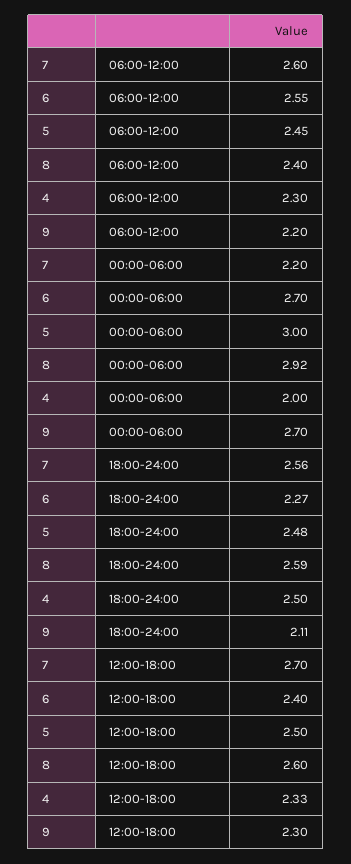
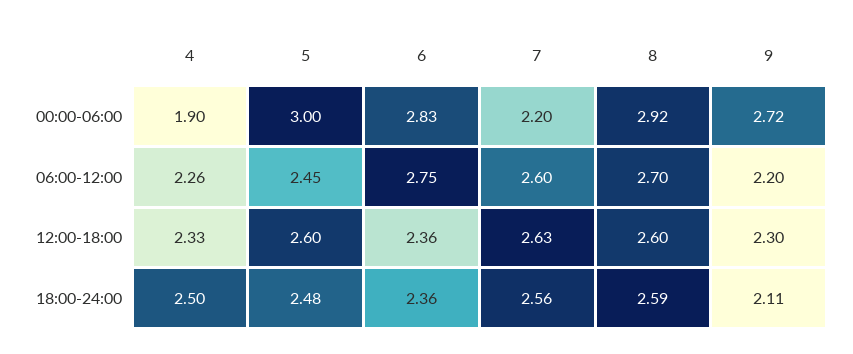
  {
    "7": {
      "06:00-12:00": 2.6,
      "00:00-06:00": 2.2,
      "18:00-24:00": 2.56,
-     "12:00-18:00": 2.7
+     "12:00-18:00": 2.63
    },
    "6": {
-     "06:00-12:00": 2.55,
+     "06:00-12:00": 2.75,
-     "00:00-06:00": 2.7,
+     "00:00-06:00": 2.83,
-     "18:00-24:00": 2.27,
+     "18:00-24:00": 2.36,
-     "12:00-18:00": 2.4
+     "12:00-18:00": 2.36
    },
    "5": {
      "06:00-12:00": 2.45,
      "00:00-06:00": 3,
      "18:00-24:00": 2.48,
-     "12:00-18:00": 2.5
+     "12:00-18:00": 2.6
    },
    "8": {
-     "06:00-12:00": 2.4,
+     "06:00-12:00": 2.7,
      "00:00-06:00": 2.92,
      "18:00-24:00": 2.59,
      "12:00-18:00": 2.6
    },
    "4": {
-     "06:00-12:00": 2.3,
+     "06:00-12:00": 2.26,
-     "00:00-06:00": 2,
+     "00:00-06:00": 1.9,
      "18:00-24:00": 2.5,
      "12:00-18:00": 2.33
    },
    "9": {
      "06:00-12:00": 2.2,
-     "00:00-06:00": 2.7,
+     "00:00-06:00": 2.72,
      "18:00-24:00": 2.11,
      "12:00-18:00": 2.3
    }
  }

